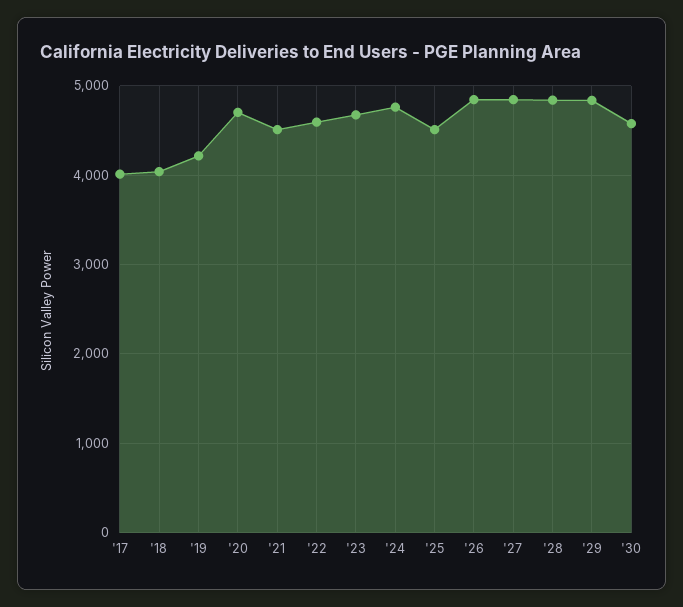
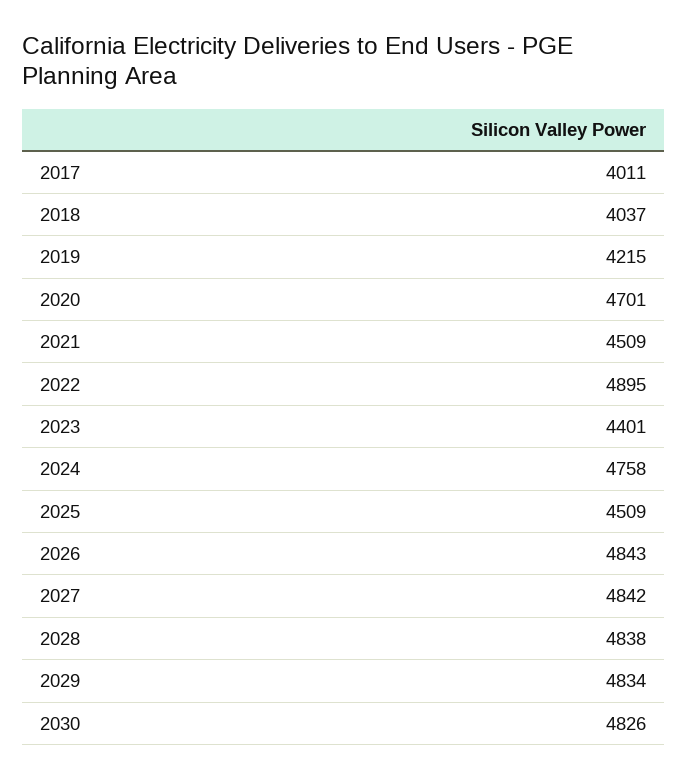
  {
    "'17": 4011,
    "'18": 4037,
    "'19": 4215,
    "'20": 4701,
    "'21": 4509,
-   "'22": 4600,
+   "'22": 4895,
-   "'23": 4700,
+   "'23": 4401,
    "'24": 4758,
    "'25": 4509,
    "'26": 4843,
    "'27": 4842,
    "'28": 4838,
    "'29": 4834,
-   "'30": 4600
+   "'30": 4826
  }

